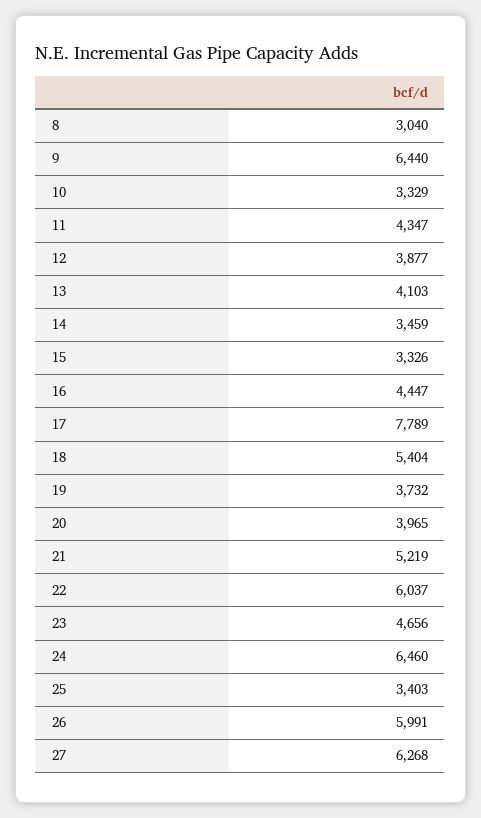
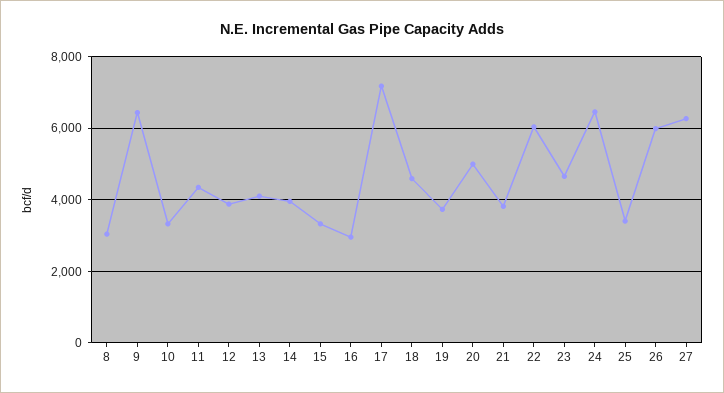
  {
    "8": 3040,
    "9": 6440,
    "10": 3329,
    "11": 4347,
    "12": 3877,
    "13": 4103,
-   "14": 3459,
+   "14": 4000,
    "15": 3326,
-   "16": 4447,
+   "16": 3000,
-   "17": 7789,
+   "17": 7200,
-   "18": 5404,
+   "18": 4600,
    "19": 3732,
-   "20": 3965,
+   "20": 5000,
-   "21": 5219,
+   "21": 3800,
    "22": 6037,
    "23": 4656,
    "24": 6460,
    "25": 3403,
    "26": 5991,
    "27": 6268
  }

